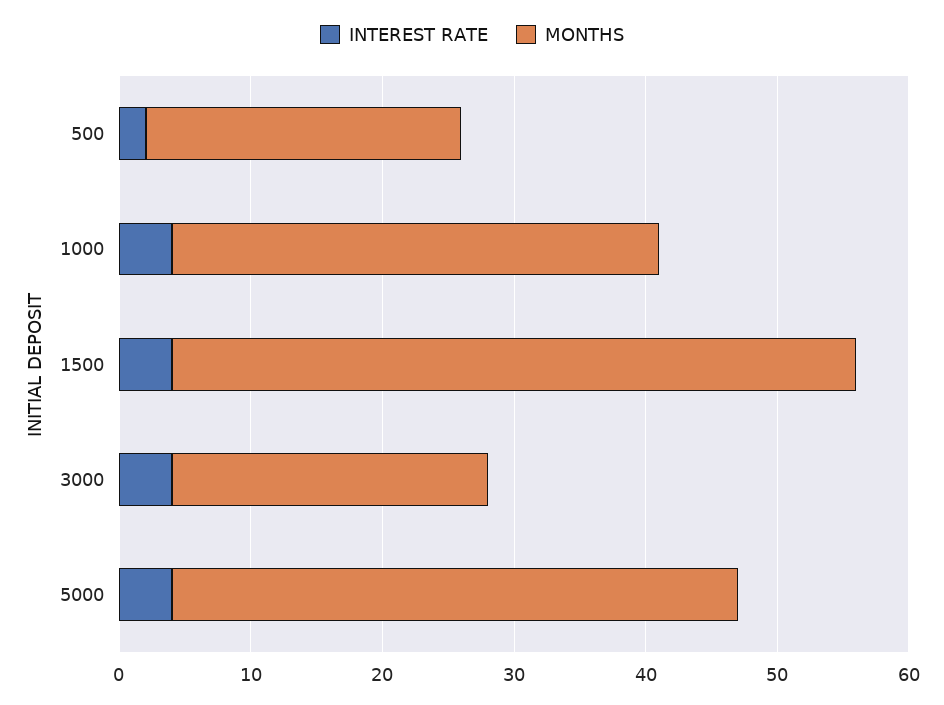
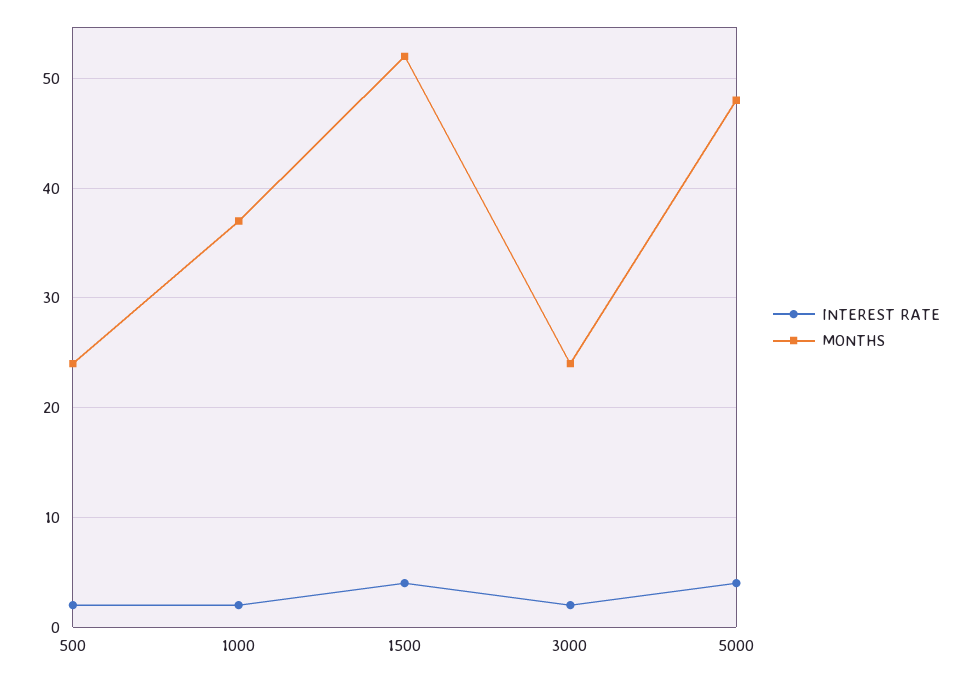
  {
    "INTEREST RATE": {
      "500": 2,
-     "1000": 4,
+     "1000": 2,
      "1500": 4,
-     "3000": 4,
+     "3000": 2,
      "5000": 4
    },
    "MONTHS": {
      "500": 24,
      "1000": 37,
      "1500": 52,
      "3000": 24,
-     "5000": 43
+     "5000": 48
    }
  }

